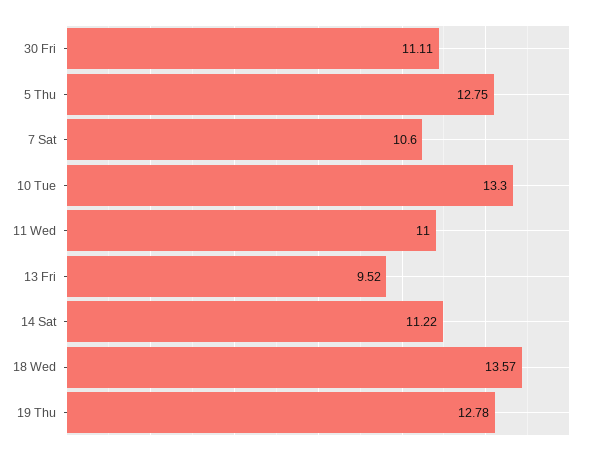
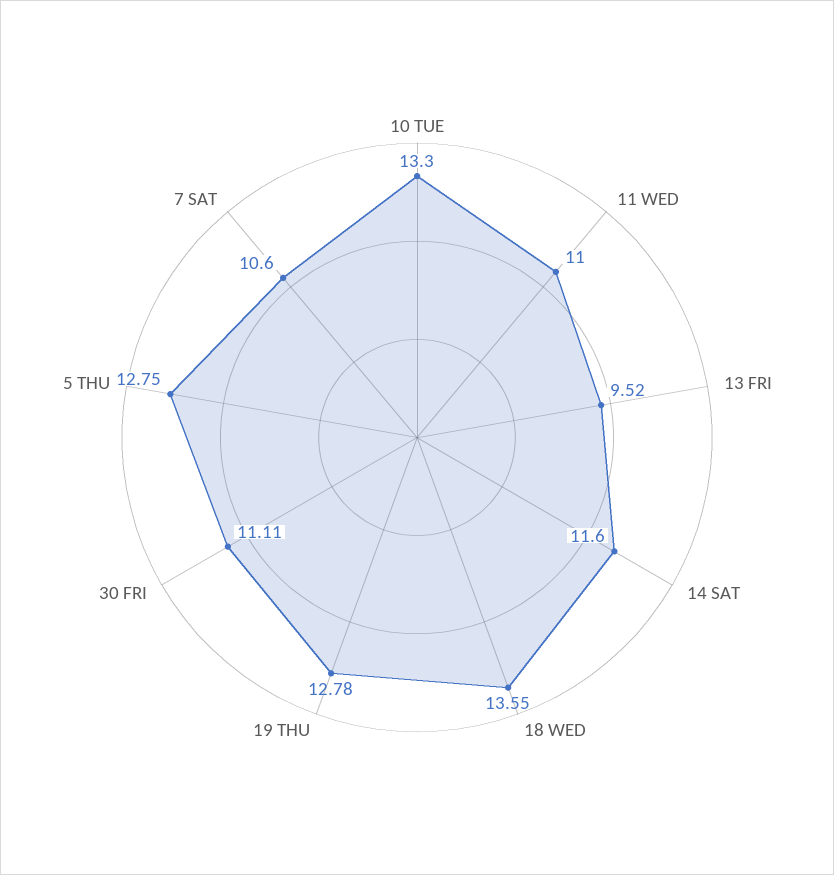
  {
    "30 Fri": 11.11,
    "5 Thu": 12.75,
    "7 Sat": 10.6,
    "10 Tue": 13.3,
    "11 Wed": 11,
    "13 Fri": 9.52,
-   "14 Sat": 11.22,
+   "14 Sat": 11.6,
-   "18 Wed": 13.57,
+   "18 Wed": 13.55,
    "19 Thu": 12.78
  }

